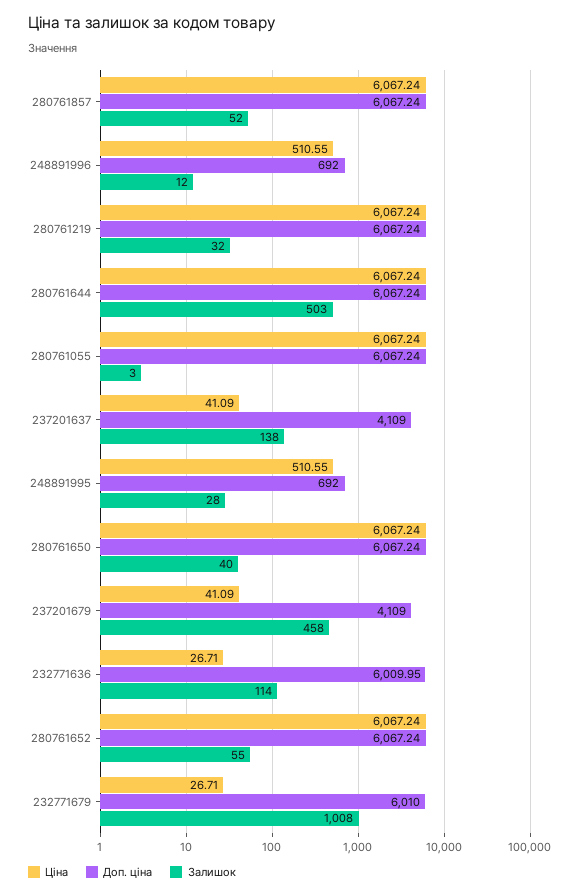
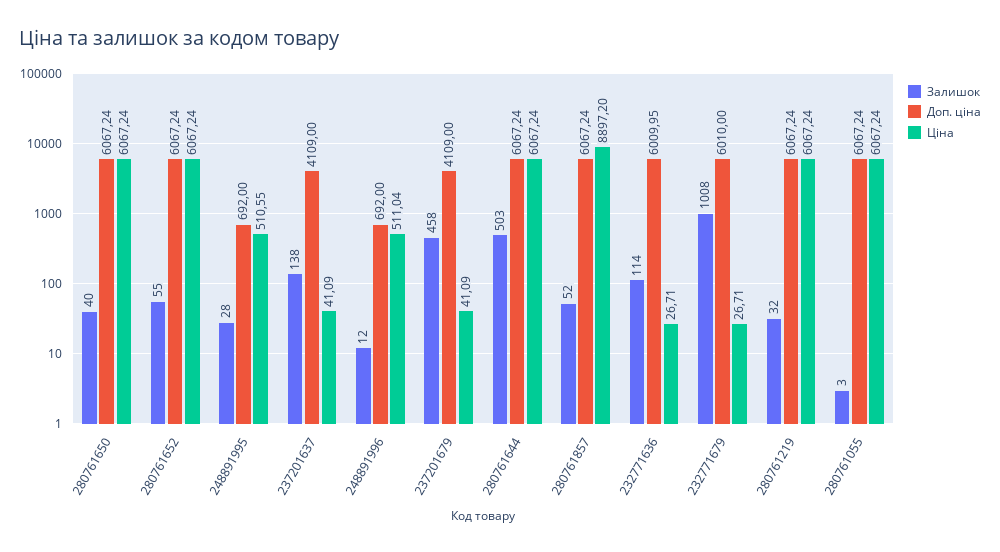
  {
    "Ціна": {
-     "280761857": 6067.24,
+     "280761857": 8897.2,
-     "248891996": 510.55,
+     "248891996": 511.04,
      "280761219": 6067.24,
      "280761644": 6067.24,
      "280761055": 6067.24,
      "237201637": 41.09,
      "248891995": 510.55,
      "280761650": 6067.24,
      "237201679": 41.09,
      "232771636": 26.71,
      "280761652": 6067.24,
      "232771679": 26.71
    },
    "Доп. ціна": {
      "280761857": 6067.24,
      "248891996": 692,
      "280761219": 6067.24,
      "280761644": 6067.24,
      "280761055": 6067.24,
      "237201637": 4109,
      "248891995": 692,
      "280761650": 6067.24,
      "237201679": 4109,
      "232771636": 6009.95,
      "280761652": 6067.24,
      "232771679": 6010
    },
    "Залишок": {
      "280761857": 52,
      "248891996": 12,
      "280761219": 32,
      "280761644": 503,
      "280761055": 3,
      "237201637": 138,
      "248891995": 28,
      "280761650": 40,
      "237201679": 458,
      "232771636": 114,
      "280761652": 55,
      "232771679": 1008
    }
  }

